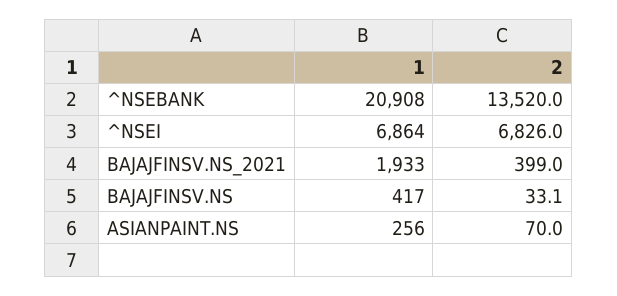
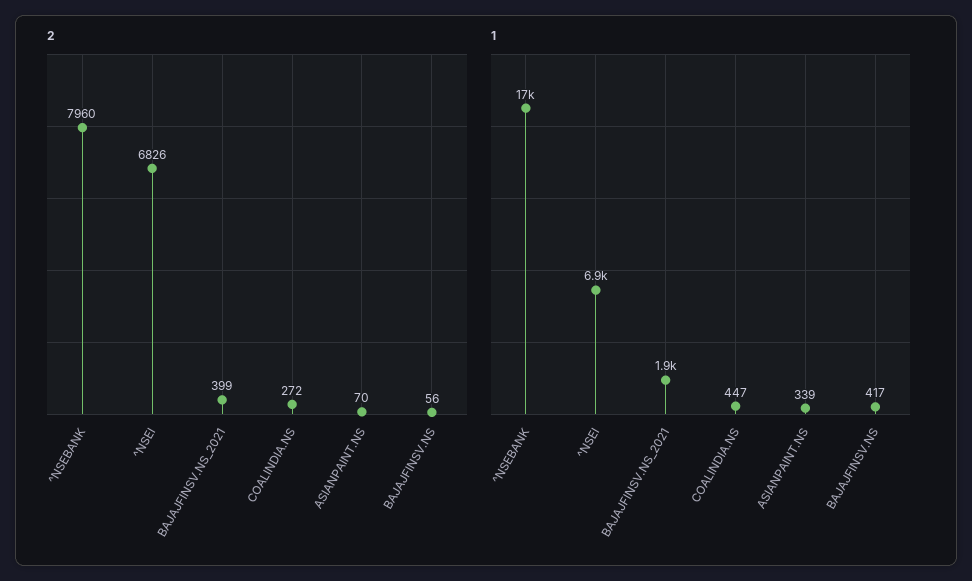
  {
    "1": {
-     "^NSEBANK": 20908,
+     "^NSEBANK": 17000,
      "^NSEI": 6864,
      "BAJAJFINSV.NS_2021": 1933,
      "BAJAJFINSV.NS": 417,
-     "ASIANPAINT.NS": 256
+     "ASIANPAINT.NS": 339,
+     "COALINDIA.NS": 447
    },
    "2": {
-     "^NSEBANK": 13520,
+     "^NSEBANK": 7960,
      "^NSEI": 6826,
      "BAJAJFINSV.NS_2021": 399,
-     "BAJAJFINSV.NS": 33.1,
+     "BAJAJFINSV.NS": 56,
-     "ASIANPAINT.NS": 70
+     "ASIANPAINT.NS": 70,
+     "COALINDIA.NS": 272
    }
  }

